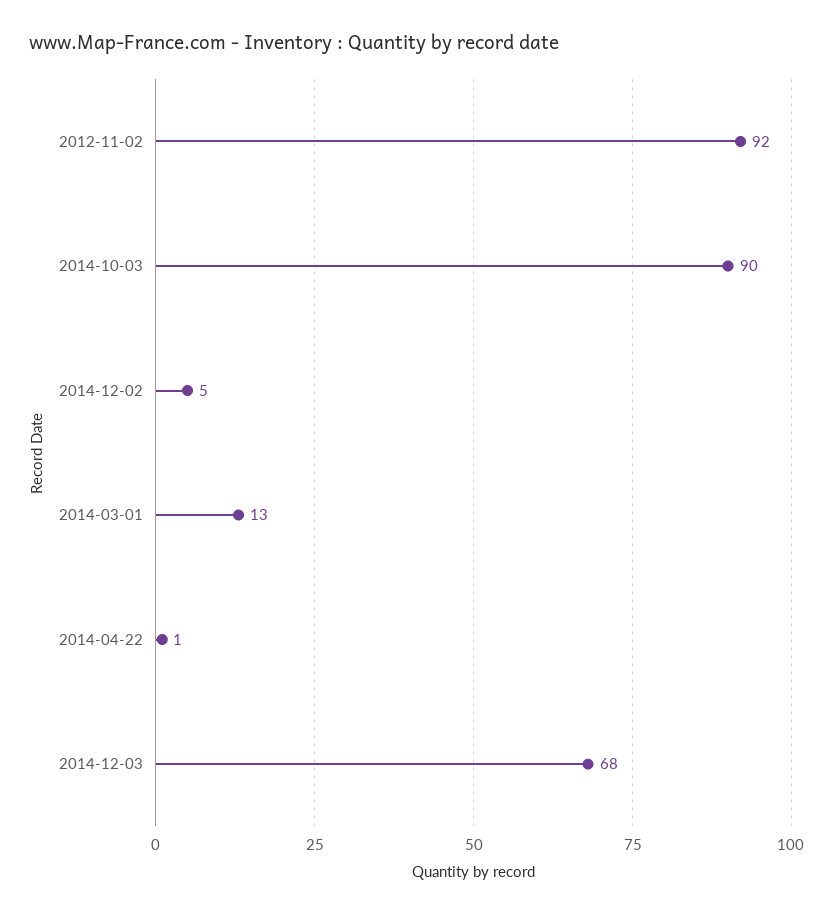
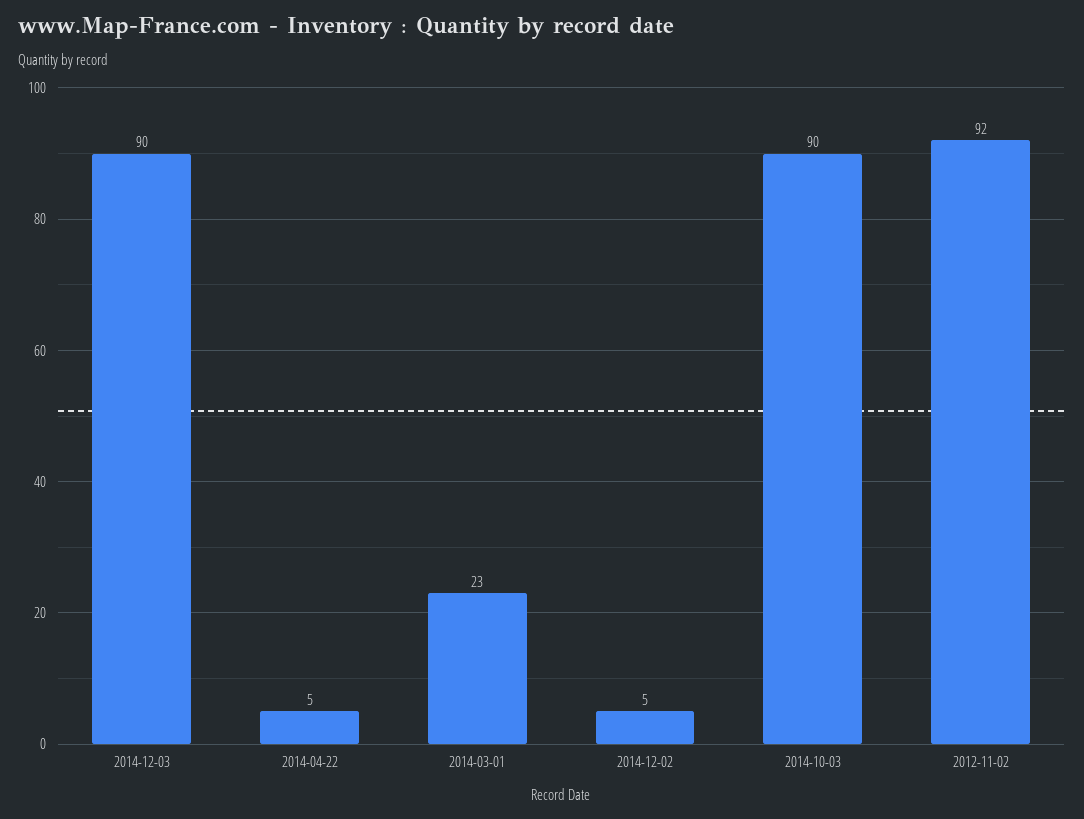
  {
    "2012-11-02": 92,
    "2014-10-03": 90,
    "2014-12-02": 5,
-   "2014-03-01": 13,
+   "2014-03-01": 23,
-   "2014-04-22": 1,
+   "2014-04-22": 5,
-   "2014-12-03": 68
+   "2014-12-03": 90
  }

